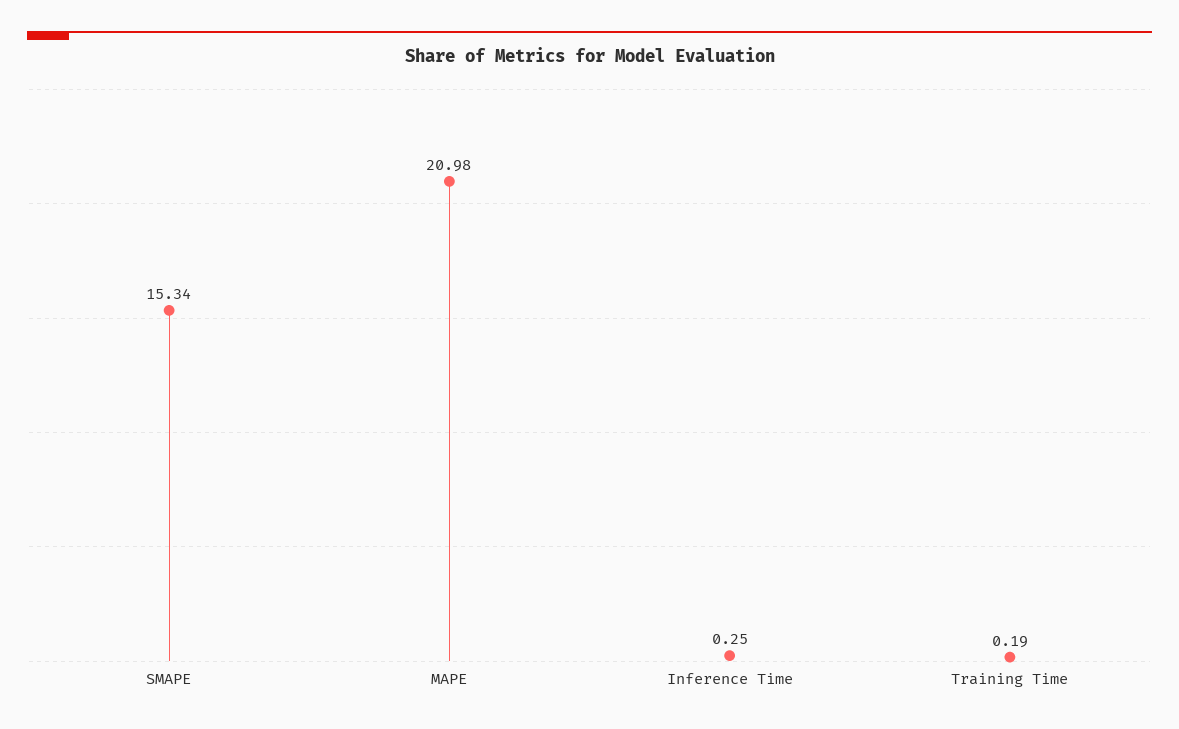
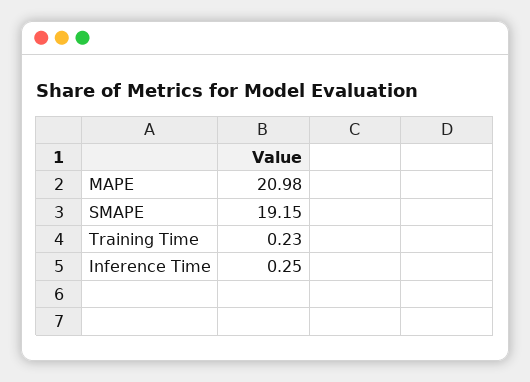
  {
-   "SMAPE": 15.34,
+   "SMAPE": 19.15,
    "MAPE": 20.98,
    "Inference Time": 0.25,
-   "Training Time": 0.19
+   "Training Time": 0.23
  }

